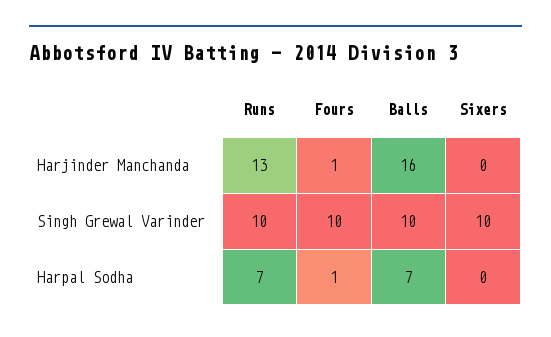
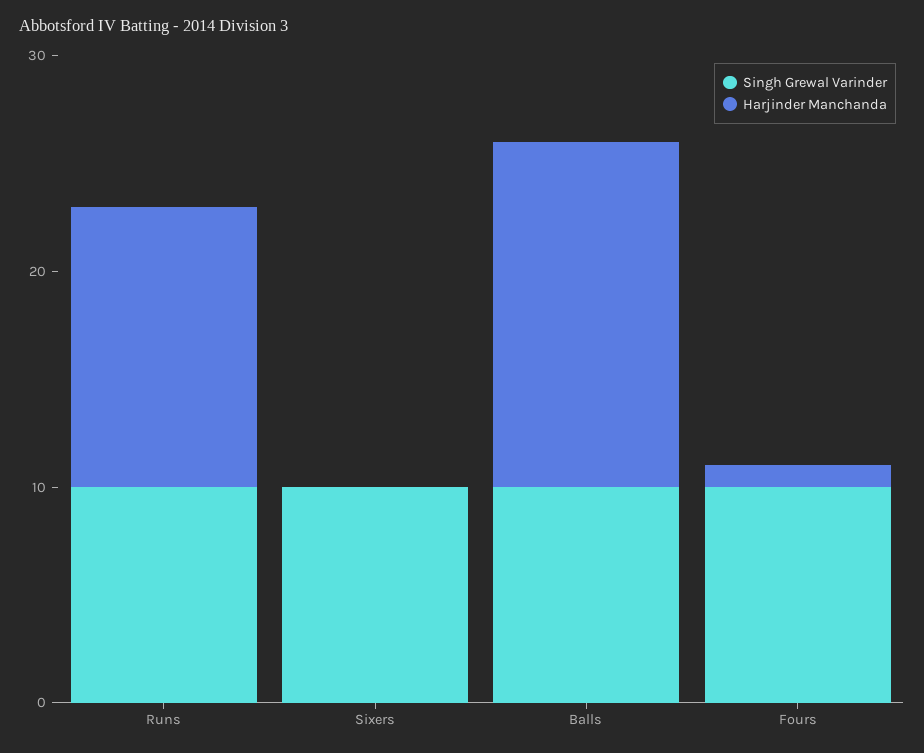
  {
    "Harjinder Manchanda": {
      "Runs": 13,
      "Fours": 1,
      "Balls": 16,
      "Sixers": 0
    },
    "Singh Grewal Varinder": {
      "Runs": 10,
      "Fours": 10,
      "Balls": 10,
      "Sixers": 10
-   },
+   }
-   "Harpal Sodha": {
-     "Runs": 7,
-     "Fours": 1,
-     "Balls": 7,
-     "Sixers": 0
-   }
  }

